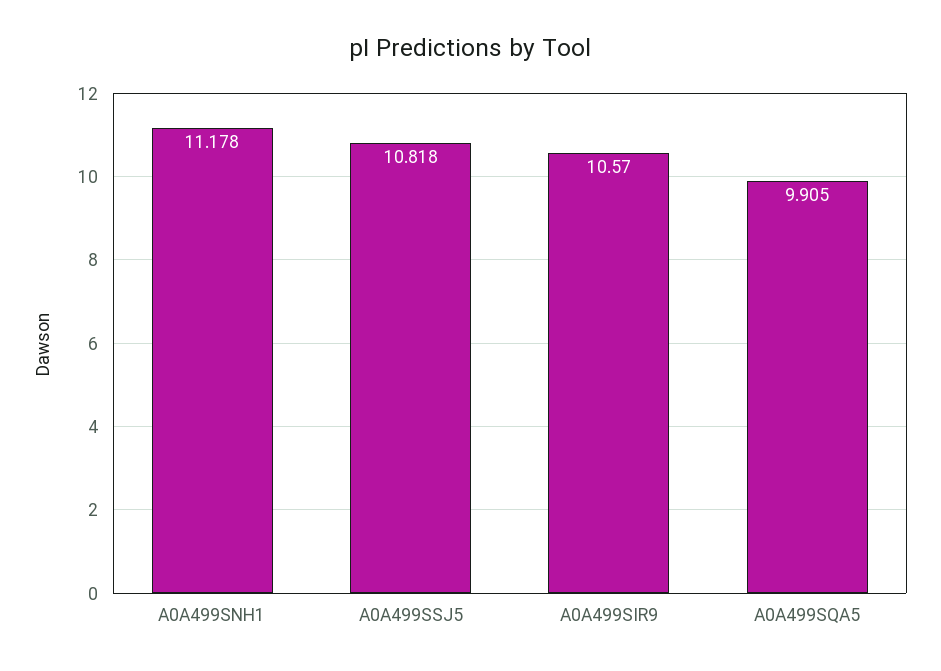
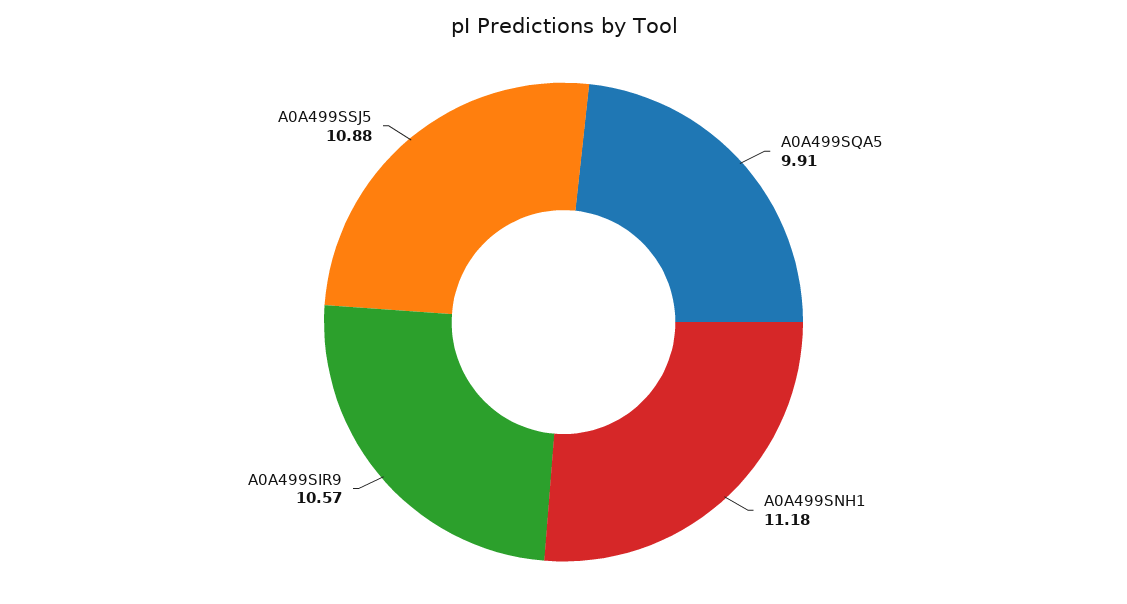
  {
    "A0A499SNH1": 11.178,
-   "A0A499SSJ5": 10.818,
+   "A0A499SSJ5": 10.88,
    "A0A499SIR9": 10.57,
    "A0A499SQA5": 9.905
  }

